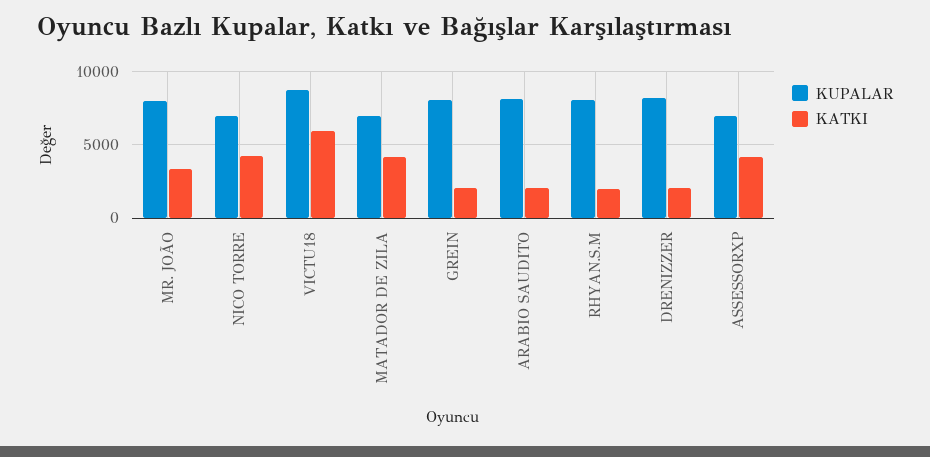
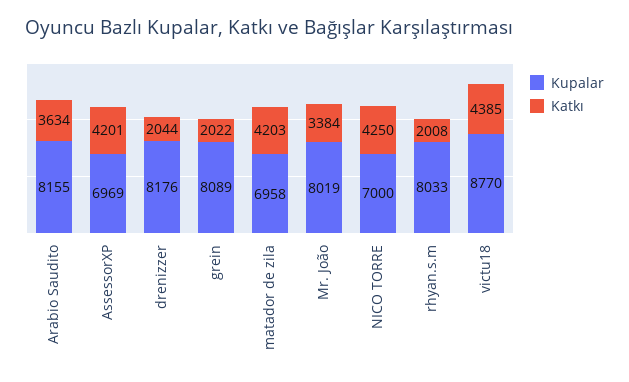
  {
    "KUPALAR": {
      "MR. JOÃO": 8019,
      "NICO TORRE": 7000,
      "VICTU18": 8770,
      "MATADOR DE ZILA": 6958,
      "GREIN": 8089,
      "ARABIO SAUDITO": 8155,
      "RHYAN.S.M": 8033,
      "DRENIZZER": 8176,
      "ASSESSORXP": 6969
    },
    "KATKI": {
      "MR. JOÃO": 3384,
      "NICO TORRE": 4250,
-     "VICTU18": 6000,
+     "VICTU18": 4385,
      "MATADOR DE ZILA": 4203,
      "GREIN": 2022,
-     "ARABIO SAUDITO": 2000,
+     "ARABIO SAUDITO": 3634,
      "RHYAN.S.M": 2008,
      "DRENIZZER": 2044,
      "ASSESSORXP": 4201
    }
  }

